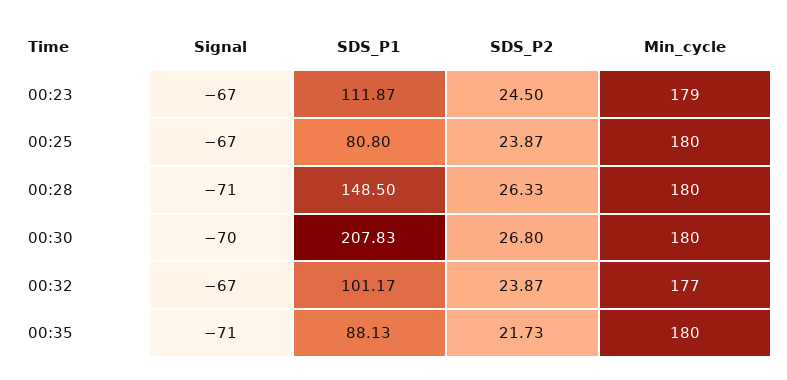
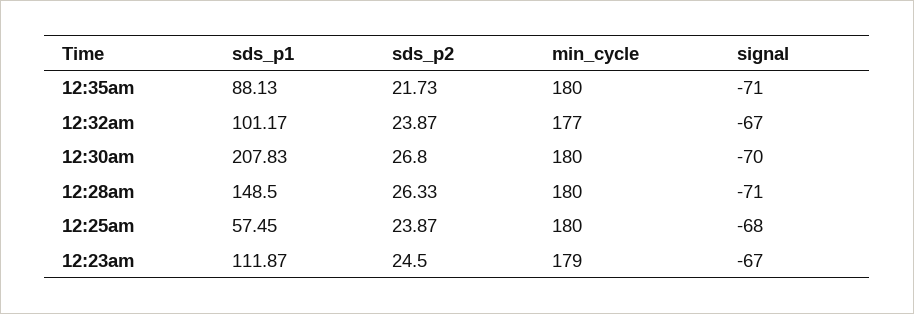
  {
    "Signal": {
      "00:23": -67,
-     "00:25": -67,
+     "00:25": -68,
      "00:28": -71,
      "00:30": -70,
      "00:32": -67,
      "00:35": -71
    },
    "SDS_P1": {
      "00:23": 111.87,
-     "00:25": 80.8,
+     "00:25": 57.45,
      "00:28": 148.5,
      "00:30": 207.83,
      "00:32": 101.17,
      "00:35": 88.13
    },
    "SDS_P2": {
      "00:23": 24.5,
      "00:25": 23.87,
      "00:28": 26.33,
      "00:30": 26.8,
      "00:32": 23.87,
      "00:35": 21.73
    },
    "Min_cycle": {
      "00:23": 179,
      "00:25": 180,
      "00:28": 180,
      "00:30": 180,
      "00:32": 177,
      "00:35": 180
    }
  }

